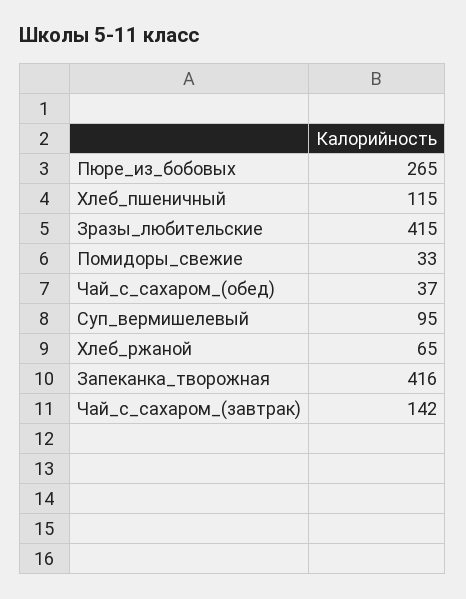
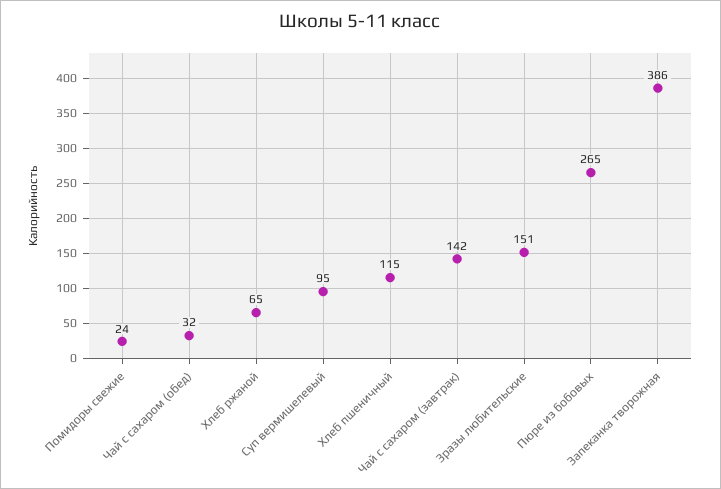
  {
    "Пюре_из_бобовых": 265,
    "Хлеб_пшеничный": 115,
-   "Зразы_любительские": 415,
+   "Зразы_любительские": 151,
-   "Помидоры_свежие": 33,
+   "Помидоры_свежие": 24,
-   "Чай_с_сахаром_(обед)": 37,
+   "Чай_с_сахаром_(обед)": 32,
    "Суп_вермишелевый": 95,
    "Хлеб_ржаной": 65,
-   "Запеканка_творожная": 416,
+   "Запеканка_творожная": 386,
    "Чай_с_сахаром_(завтрак)": 142
  }

